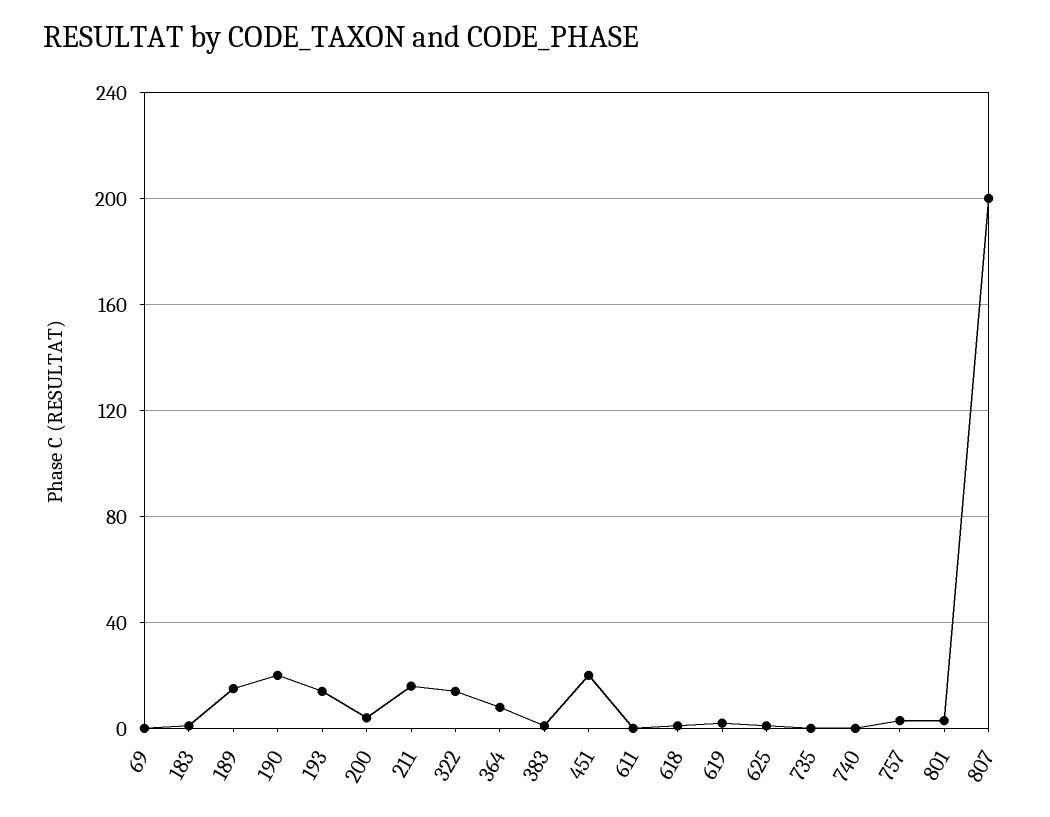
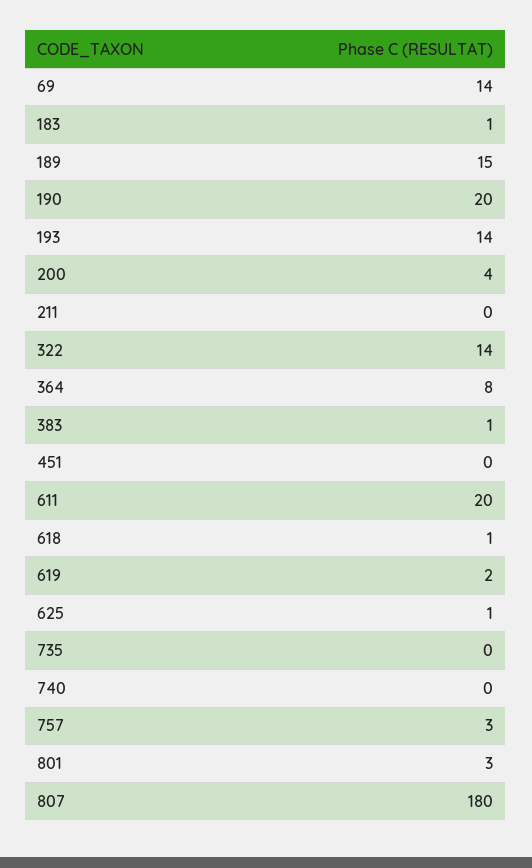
  {
-   "69": 0,
+   "69": 14,
    "183": 1,
    "189": 15,
    "190": 20,
    "193": 14,
    "200": 4,
-   "211": 15,
+   "211": 0,
    "322": 14,
    "364": 8,
    "383": 1,
-   "451": 20,
+   "451": 0,
-   "611": 0,
+   "611": 20,
    "618": 1,
    "619": 2,
    "625": 1,
    "735": 0,
    "740": 0,
    "757": 3,
    "801": 3,
-   "807": 200
+   "807": 180
  }

